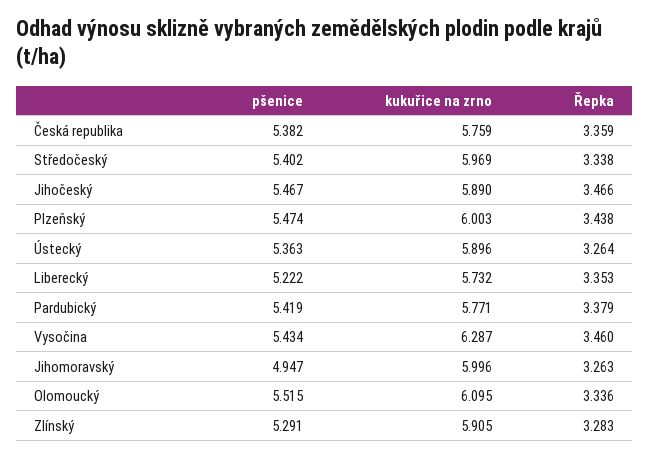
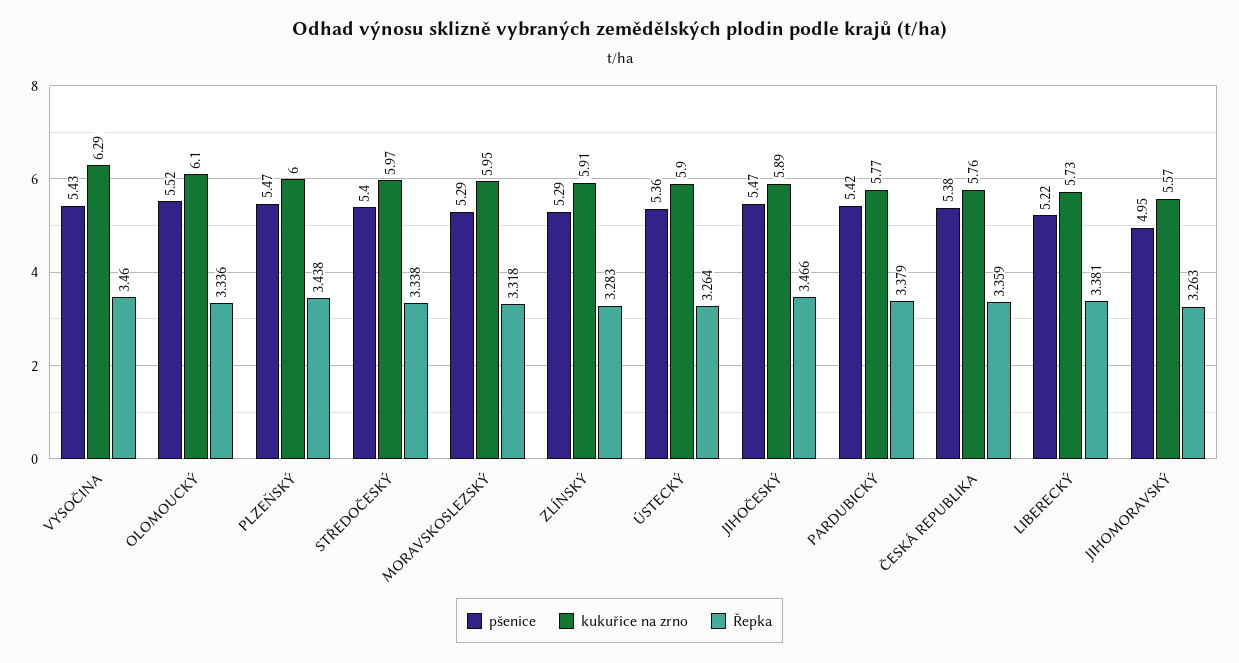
  {
    "pšenice": {
      "Česká republika": 5.382,
      "Středočeský": 5.402,
      "Jihočeský": 5.467,
      "Plzeňský": 5.474,
      "Ústecký": 5.363,
      "Liberecký": 5.222,
      "Pardubický": 5.419,
      "Vysočina": 5.434,
      "Jihomoravský": 4.947,
      "Olomoucký": 5.515,
-     "Zlínský": 5.291
+     "Zlínský": 5.291,
+     "MORAVSKOSLEZSKÝ": 5.29
    },
    "kukuřice na zrno": {
      "Česká republika": 5.759,
      "Středočeský": 5.969,
      "Jihočeský": 5.89,
      "Plzeňský": 6.003,
      "Ústecký": 5.896,
      "Liberecký": 5.732,
      "Pardubický": 5.771,
      "Vysočina": 6.287,
-     "Jihomoravský": 5.996,
+     "Jihomoravský": 5.57,
      "Olomoucký": 6.095,
-     "Zlínský": 5.905
+     "Zlínský": 5.905,
+     "MORAVSKOSLEZSKÝ": 5.95
    },
    "Řepka": {
      "Česká republika": 3.359,
      "Středočeský": 3.338,
      "Jihočeský": 3.466,
      "Plzeňský": 3.438,
      "Ústecký": 3.264,
-     "Liberecký": 3.353,
+     "Liberecký": 3.381,
      "Pardubický": 3.379,
      "Vysočina": 3.46,
      "Jihomoravský": 3.263,
      "Olomoucký": 3.336,
-     "Zlínský": 3.283
+     "Zlínský": 3.283,
+     "MORAVSKOSLEZSKÝ": 3.318
    }
  }

